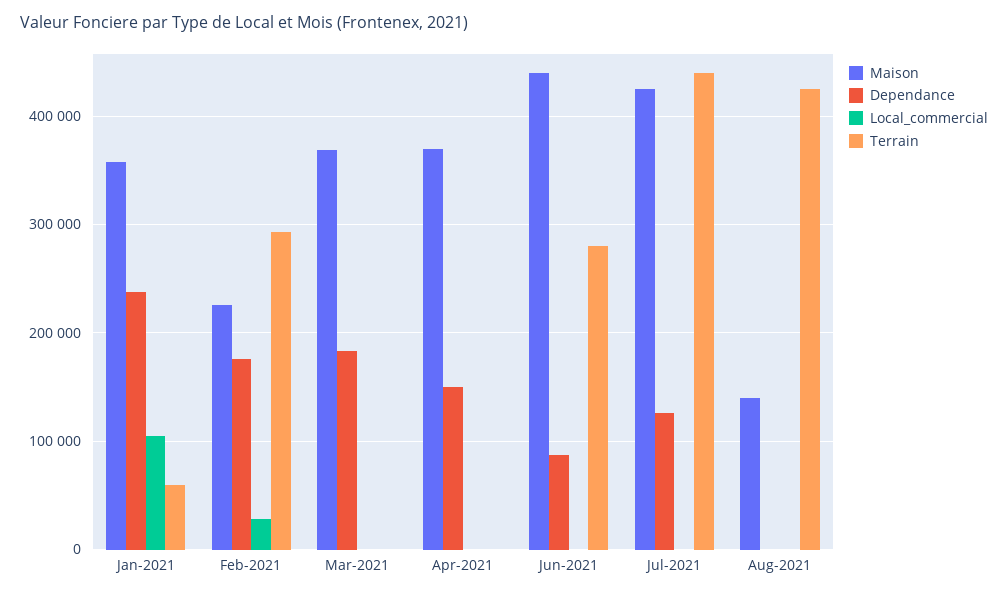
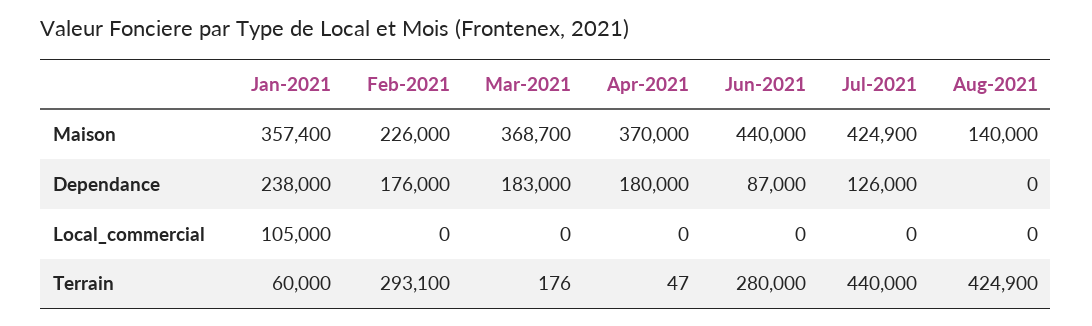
  {
    "Maison": {
      "Jan-2021": 357400,
      "Feb-2021": 226000,
      "Mar-2021": 368700,
      "Apr-2021": 370000,
      "Jun-2021": 440000,
      "Jul-2021": 424900,
      "Aug-2021": 140000
    },
    "Dependance": {
      "Jan-2021": 238000,
      "Feb-2021": 176000,
      "Mar-2021": 183000,
-     "Apr-2021": 150000,
+     "Apr-2021": 180000,
      "Jun-2021": 87000,
      "Jul-2021": 126000,
      "Aug-2021": 0
    },
    "Local_commercial": {
      "Jan-2021": 105000,
-     "Feb-2021": 30000,
+     "Feb-2021": 0,
      "Mar-2021": 0,
      "Apr-2021": 0,
      "Jun-2021": 0,
      "Jul-2021": 0,
      "Aug-2021": 0
    },
    "Terrain": {
      "Jan-2021": 60000,
      "Feb-2021": 293100,
      "Mar-2021": 176,
      "Apr-2021": 47,
      "Jun-2021": 280000,
      "Jul-2021": 440000,
      "Aug-2021": 424900
    }
  }

